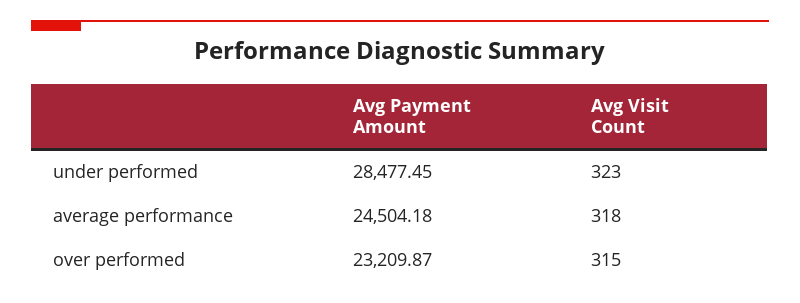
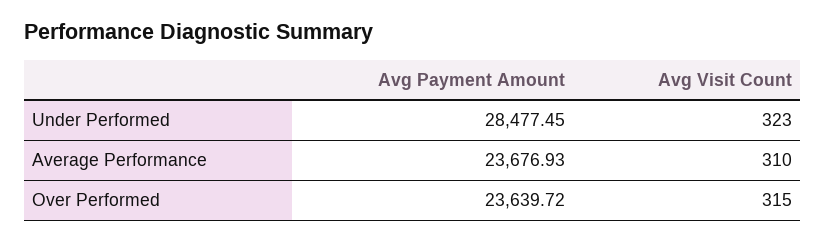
  {
    "Avg Payment Amount": {
      "under performed": 28477.45,
-     "average performance": 24504.18,
+     "average performance": 23676.93,
-     "over performed": 23209.87
+     "over performed": 23639.72
    },
    "Avg Visit Count": {
      "under performed": 323,
-     "average performance": 318,
+     "average performance": 310,
      "over performed": 315
    }
  }

